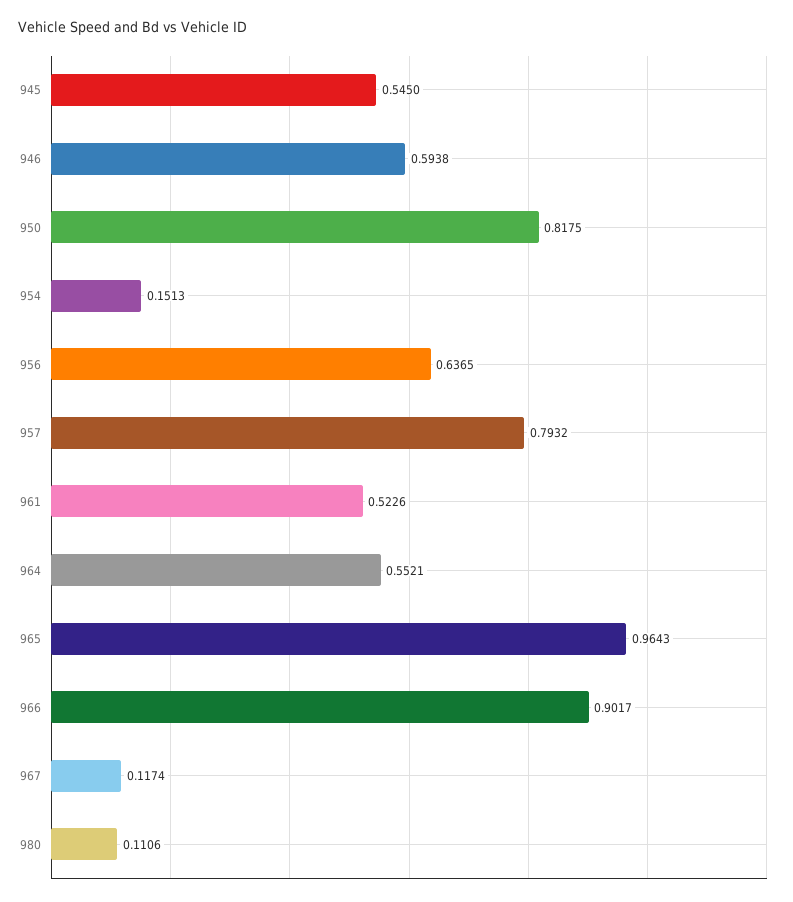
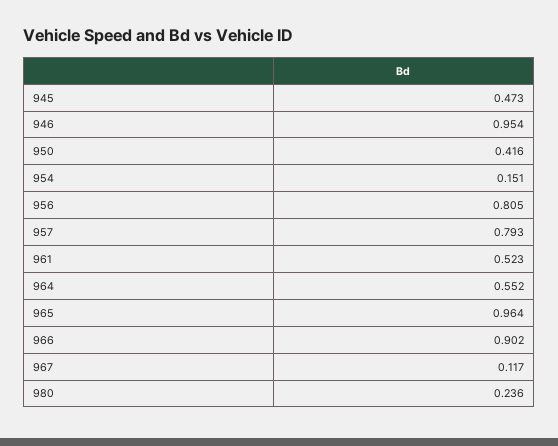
  {
-   "945": 0.545,
+   "945": 0.473,
-   "946": 0.5938,
+   "946": 0.954,
-   "950": 0.8175,
+   "950": 0.416,
    "954": 0.1513,
-   "956": 0.6365,
+   "956": 0.805,
    "957": 0.7932,
    "961": 0.5226,
    "964": 0.5521,
    "965": 0.9643,
    "966": 0.9017,
    "967": 0.1174,
-   "980": 0.1106
+   "980": 0.236
  }

